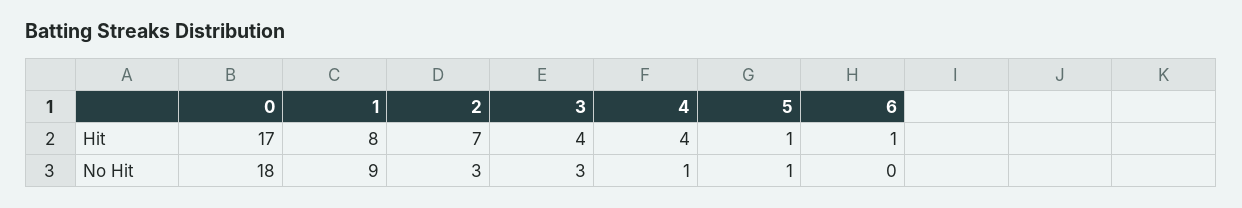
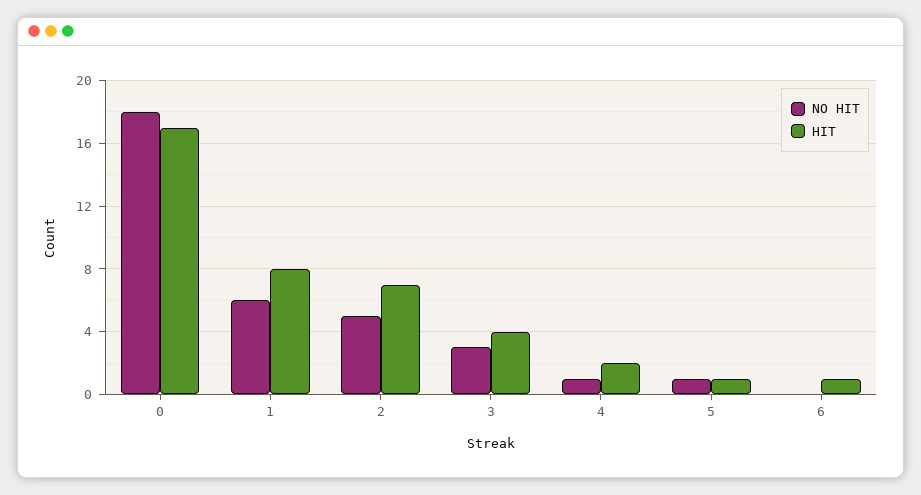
  {
    "Hit": {
      "0": 17,
      "1": 8,
      "2": 7,
      "3": 4,
-     "4": 4,
+     "4": 2,
      "5": 1,
      "6": 1
    },
    "No Hit": {
      "0": 18,
-     "1": 9,
+     "1": 6,
-     "2": 3,
+     "2": 5,
      "3": 3,
      "4": 1,
      "5": 1,
      "6": 0
    }
  }

